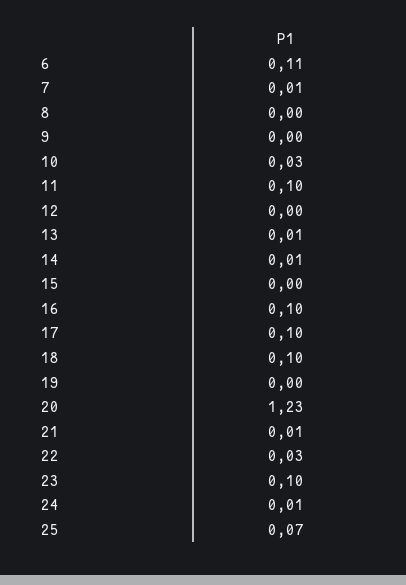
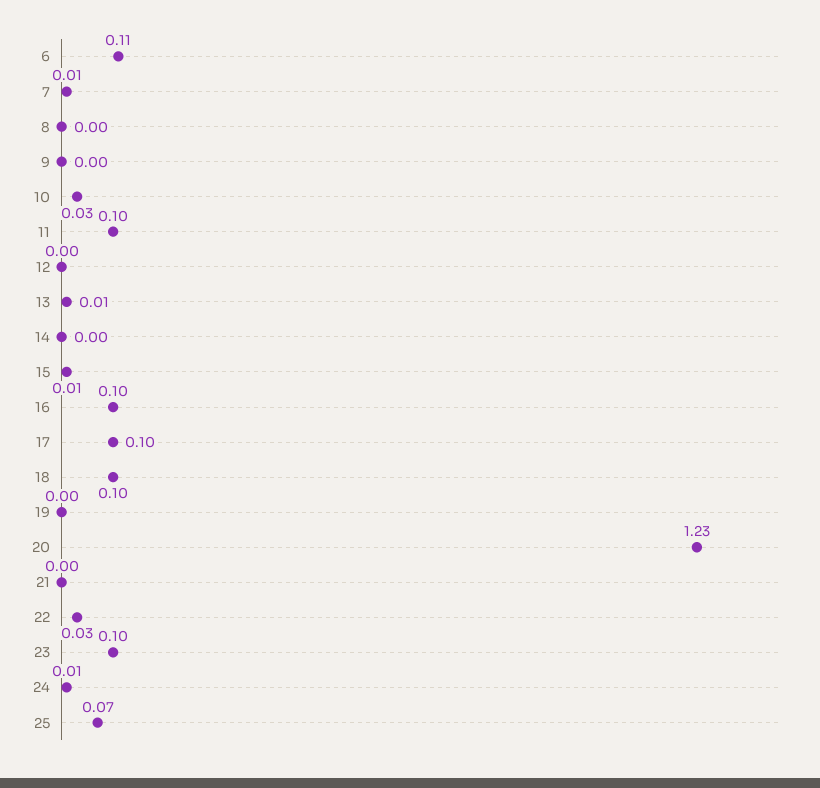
  {
    "6": 0.11,
    "7": 0.01,
    "8": 0,
    "9": 0,
    "10": 0.03,
    "11": 0.1,
    "12": 0,
    "13": 0.01,
-   "14": 0.01,
+   "14": 0,
-   "15": 0,
+   "15": 0.01,
    "16": 0.1,
    "17": 0.1,
    "18": 0.1,
    "19": 0,
    "20": 1.23,
-   "21": 0.01,
+   "21": 0,
    "22": 0.03,
    "23": 0.1,
    "24": 0.01,
    "25": 0.07
  }

